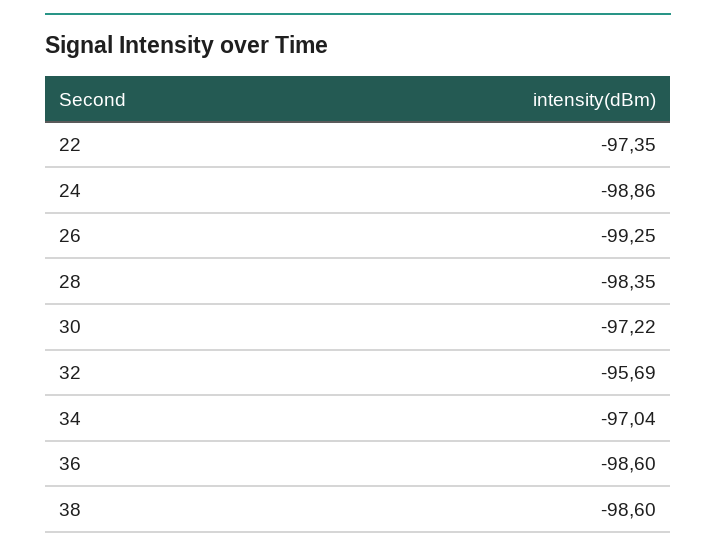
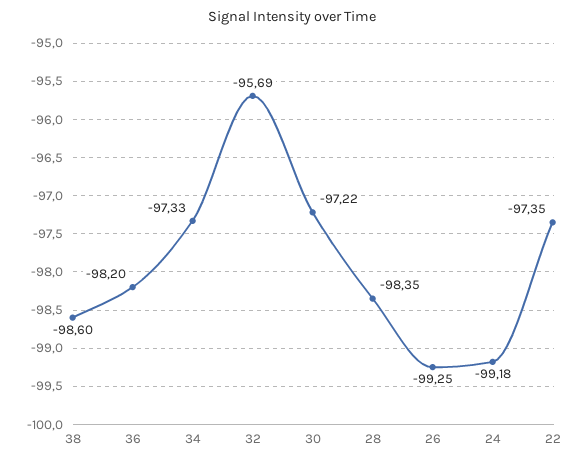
  {
    "22": -97.35,
-   "24": -98.86,
+   "24": -99.18,
    "26": -99.25,
    "28": -98.35,
    "30": -97.22,
    "32": -95.69,
-   "34": -97.04,
+   "34": -97.33,
-   "36": -98.6,
+   "36": -98.2,
    "38": -98.6
  }

